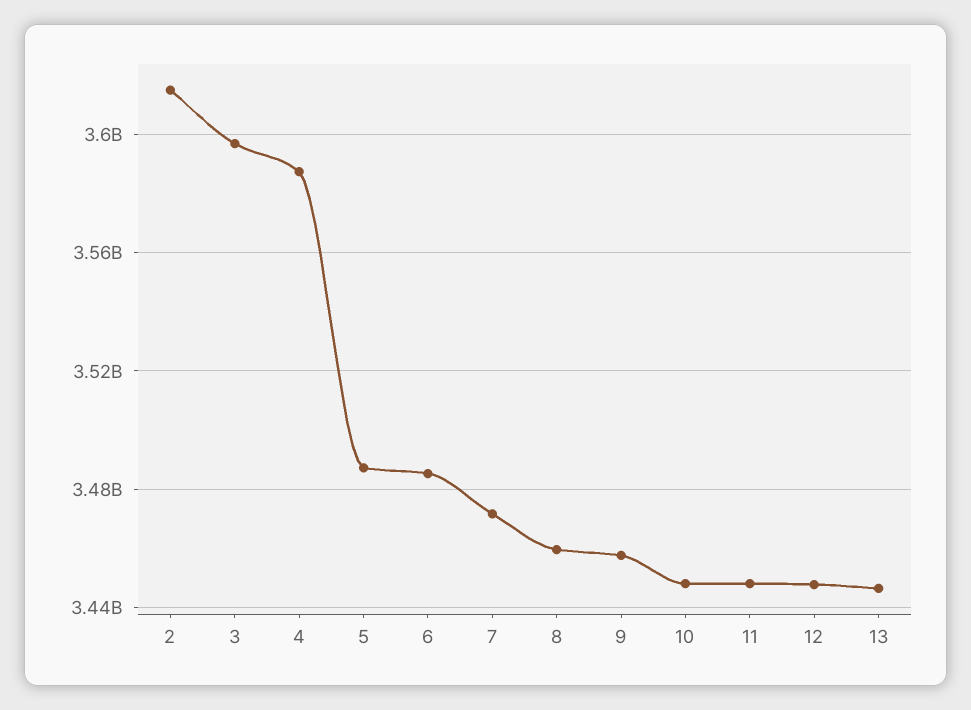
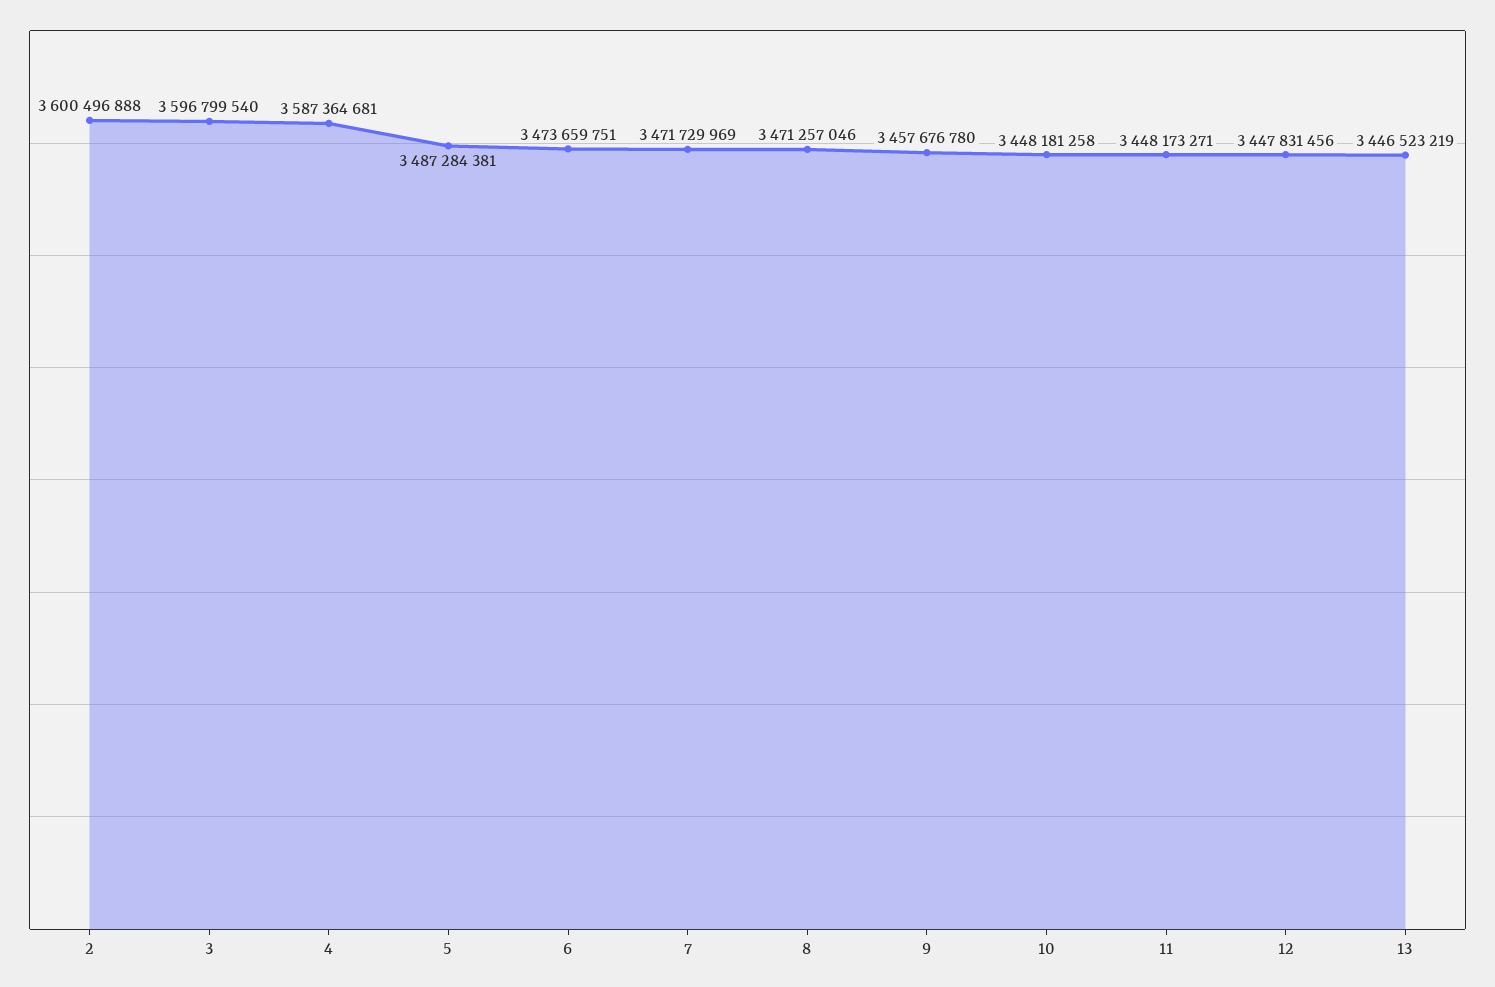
  {
-   "2": 3615000000,
+   "2": 3600496888,
    "3": 3596799540,
    "4": 3587364681,
    "5": 3487284381,
-   "6": 3485000000,
+   "6": 3473659751,
    "7": 3471729969,
-   "8": 3460000000,
+   "8": 3471257046,
    "9": 3457676780,
    "10": 3448181258,
    "11": 3448173271,
    "12": 3447831456,
    "13": 3446523219
  }

